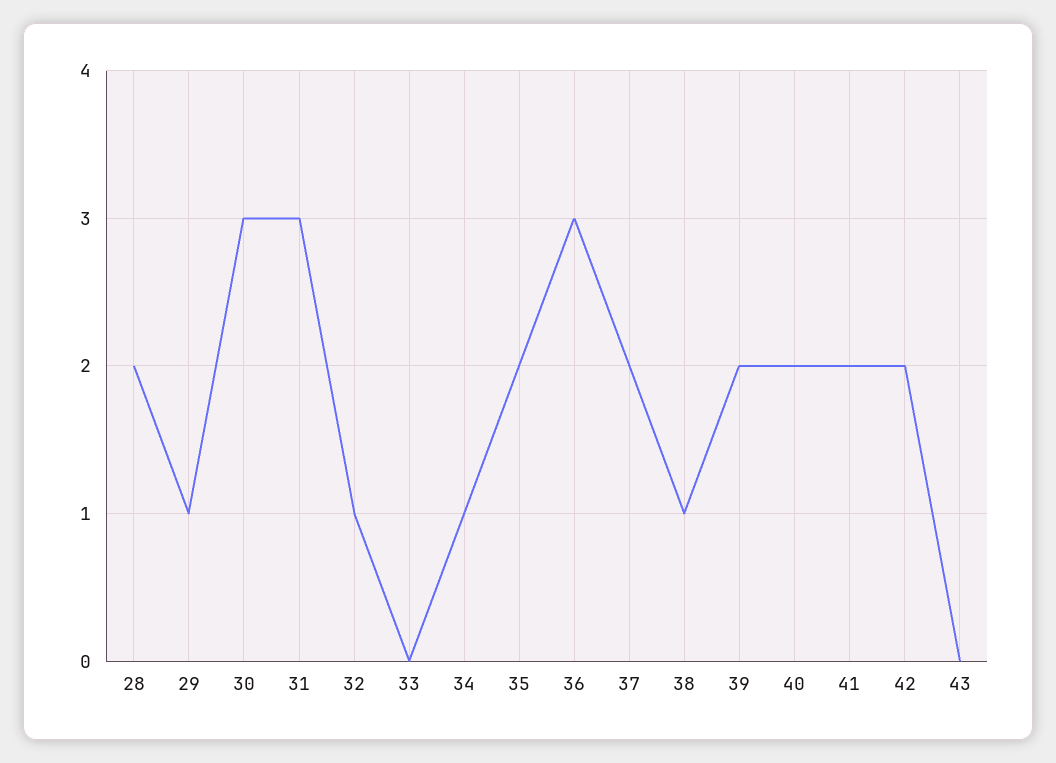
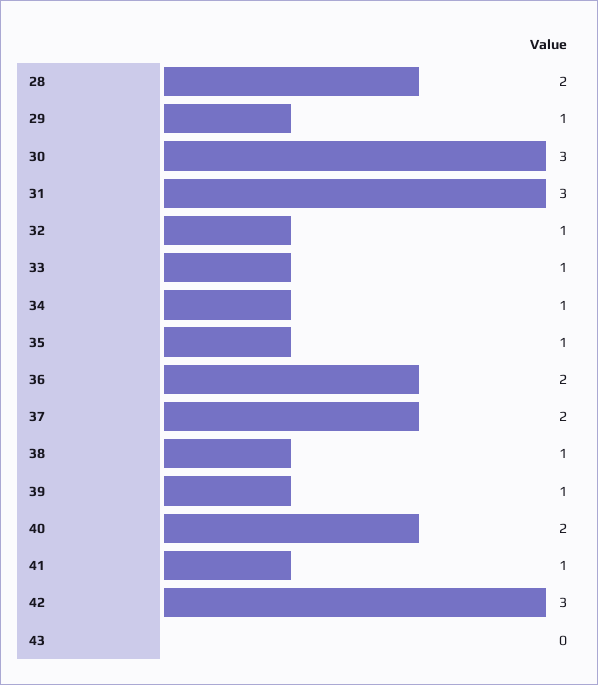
  {
    "28": 2,
    "29": 1,
    "30": 3,
    "31": 3,
    "32": 1,
-   "33": 0,
+   "33": 1,
    "34": 1,
-   "35": 2,
+   "35": 1,
-   "36": 3,
+   "36": 2,
    "37": 2,
    "38": 1,
-   "39": 2,
+   "39": 1,
    "40": 2,
-   "41": 2,
+   "41": 1,
-   "42": 2,
+   "42": 3,
    "43": 0
  }

